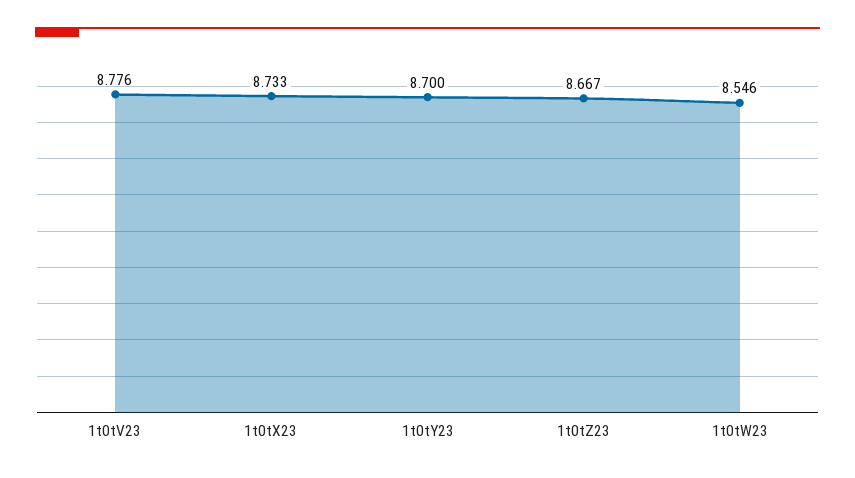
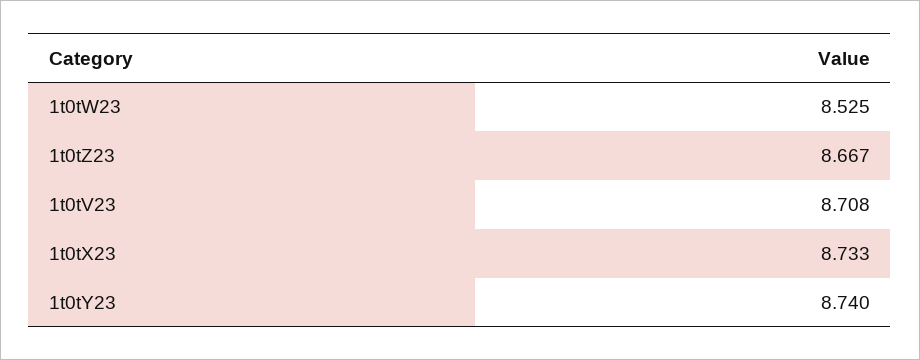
  {
-   "1t0tV23": 8.776,
+   "1t0tV23": 8.708,
    "1t0tX23": 8.733,
-   "1t0tY23": 8.7,
+   "1t0tY23": 8.74,
    "1t0tZ23": 8.667,
-   "1t0tW23": 8.546
+   "1t0tW23": 8.525
  }

